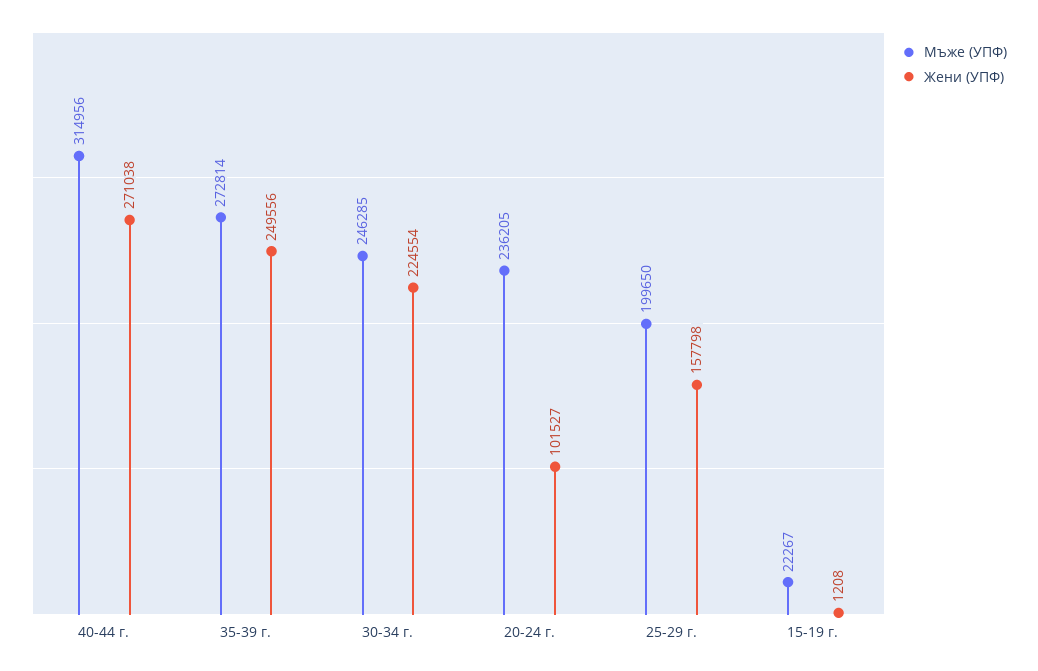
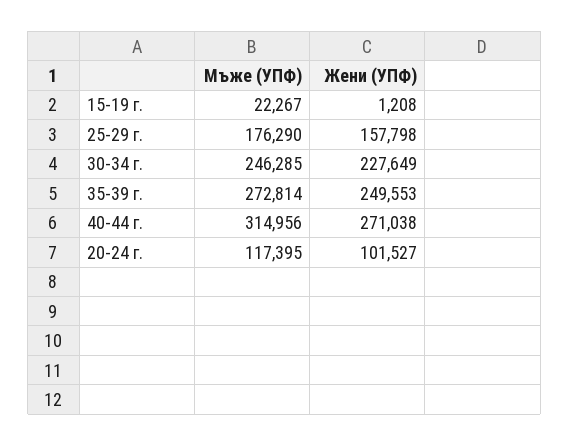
  {
    "Мъже (УПФ)": {
      "40-44 г.": 314956,
      "35-39 г.": 272814,
      "30-34 г.": 246285,
-     "20-24 г.": 236205,
+     "20-24 г.": 117395,
-     "25-29 г.": 199650,
+     "25-29 г.": 176290,
      "15-19 г.": 22267
    },
    "Жени (УПФ)": {
      "40-44 г.": 271038,
-     "35-39 г.": 249556,
+     "35-39 г.": 249553,
-     "30-34 г.": 224554,
+     "30-34 г.": 227649,
      "20-24 г.": 101527,
      "25-29 г.": 157798,
      "15-19 г.": 1208
    }
  }

